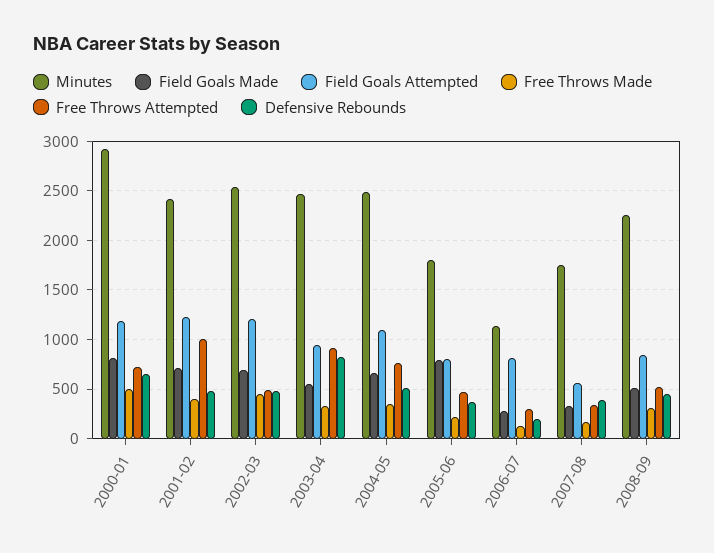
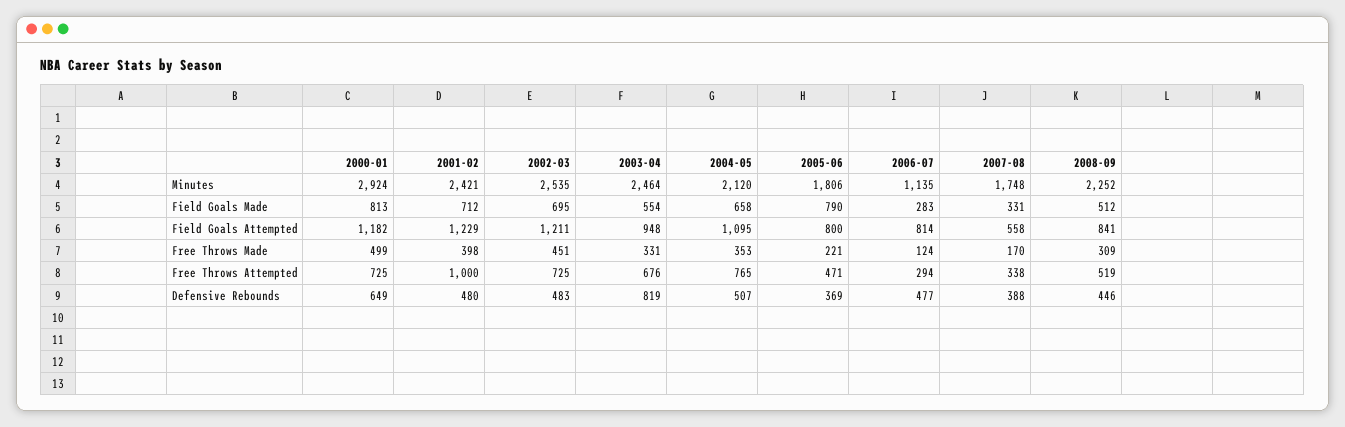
  {
    "Minutes": {
      "2000-01": 2924,
      "2001-02": 2421,
      "2002-03": 2535,
      "2003-04": 2464,
-     "2004-05": 2500,
+     "2004-05": 2120,
      "2005-06": 1806,
      "2006-07": 1135,
      "2007-08": 1748,
      "2008-09": 2252
    },
    "Field Goals Made": {
      "2000-01": 813,
      "2001-02": 712,
      "2002-03": 695,
      "2003-04": 554,
      "2004-05": 658,
      "2005-06": 790,
      "2006-07": 283,
      "2007-08": 331,
      "2008-09": 512
    },
    "Field Goals Attempted": {
      "2000-01": 1182,
      "2001-02": 1229,
      "2002-03": 1211,
      "2003-04": 948,
      "2004-05": 1095,
      "2005-06": 800,
      "2006-07": 814,
      "2007-08": 558,
      "2008-09": 841
    },
    "Free Throws Made": {
      "2000-01": 499,
      "2001-02": 398,
      "2002-03": 451,
      "2003-04": 331,
      "2004-05": 353,
      "2005-06": 221,
      "2006-07": 124,
      "2007-08": 170,
      "2008-09": 309
    },
    "Free Throws Attempted": {
      "2000-01": 725,
      "2001-02": 1000,
-     "2002-03": 500,
+     "2002-03": 725,
-     "2003-04": 900,
+     "2003-04": 676,
      "2004-05": 765,
      "2005-06": 471,
      "2006-07": 294,
      "2007-08": 338,
      "2008-09": 519
    },
    "Defensive Rebounds": {
      "2000-01": 649,
      "2001-02": 480,
      "2002-03": 483,
      "2003-04": 819,
      "2004-05": 507,
      "2005-06": 369,
-     "2006-07": 200,
+     "2006-07": 477,
      "2007-08": 388,
      "2008-09": 446
    }
  }

